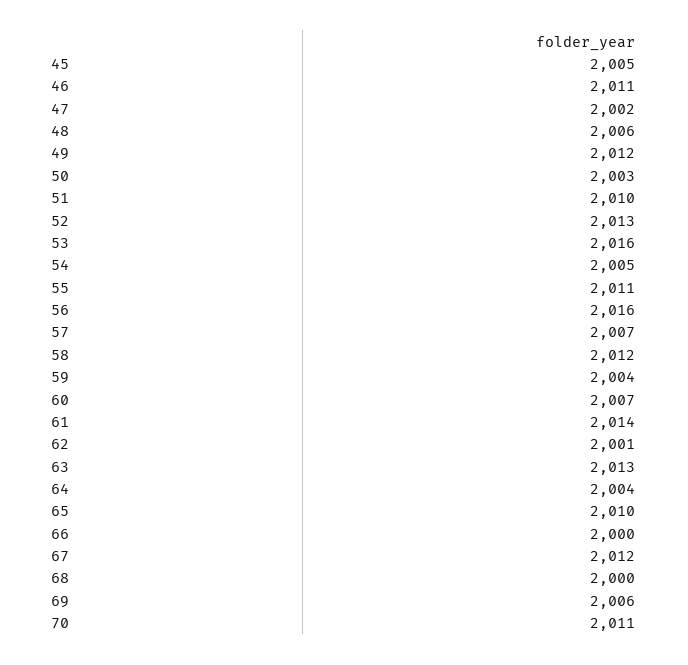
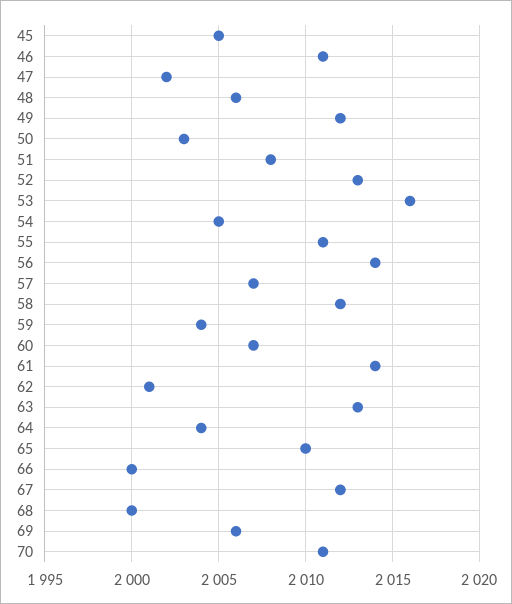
  {
    "45": 2005,
    "46": 2011,
    "47": 2002,
    "48": 2006,
    "49": 2012,
    "50": 2003,
-   "51": 2010,
+   "51": 2008,
    "52": 2013,
    "53": 2016,
    "54": 2005,
    "55": 2011,
-   "56": 2016,
+   "56": 2014,
    "57": 2007,
    "58": 2012,
    "59": 2004,
    "60": 2007,
    "61": 2014,
    "62": 2001,
    "63": 2013,
    "64": 2004,
    "65": 2010,
    "66": 2000,
    "67": 2012,
    "68": 2000,
    "69": 2006,
    "70": 2011
  }

